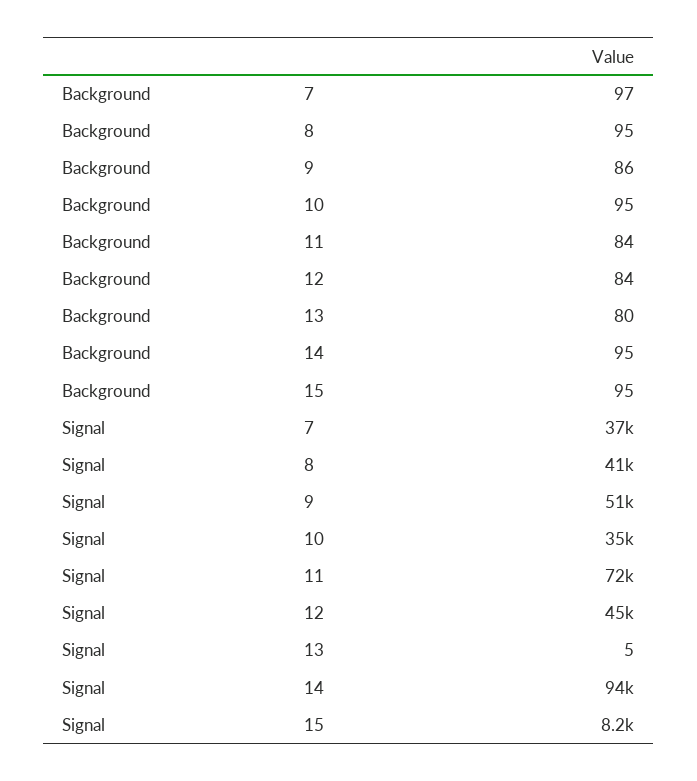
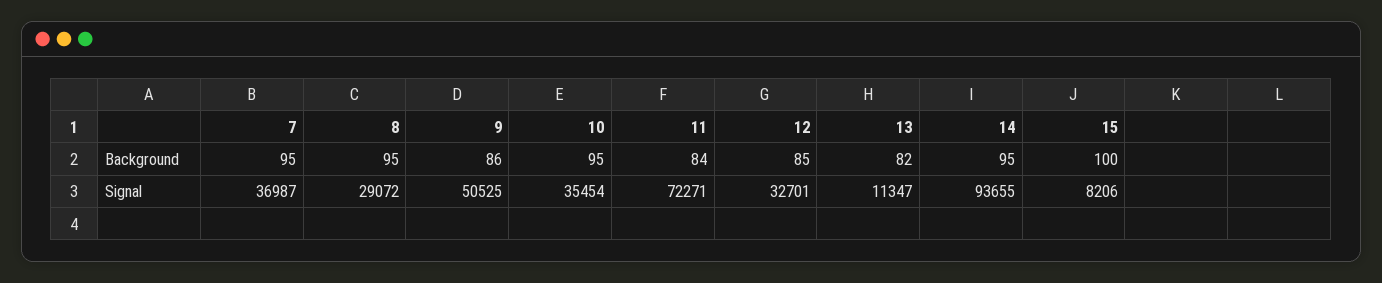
  {
    "Background": {
-     "7": 97,
+     "7": 95,
      "8": 95,
      "9": 86,
      "10": 95,
      "11": 84,
-     "12": 84,
+     "12": 85,
-     "13": 80,
+     "13": 82,
      "14": 95,
-     "15": 95
+     "15": 100
    },
    "Signal": {
      "7": 36987,
-     "8": 41000,
+     "8": 29072,
      "9": 50525,
      "10": 35454,
      "11": 72271,
-     "12": 45000,
+     "12": 32701,
-     "13": 5,
+     "13": 11347,
      "14": 93655,
      "15": 8206
    }
  }

